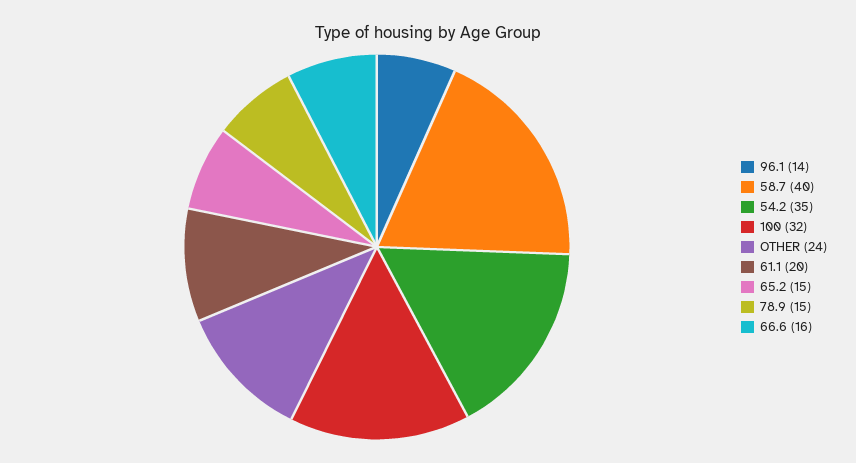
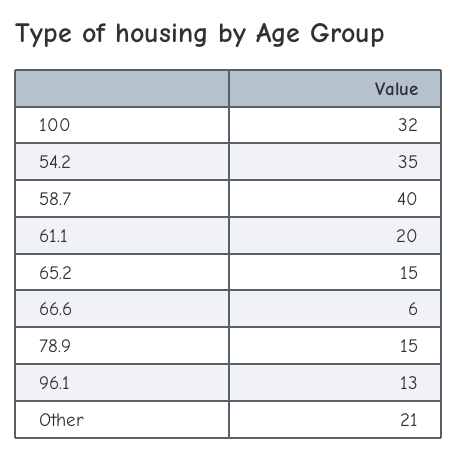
  {
-   "96.1": 14,
+   "96.1": 13,
    "58.7": 40,
    "54.2": 35,
    "100": 32,
-   "OTHER": 24,
+   "OTHER": 21,
    "61.1": 20,
    "65.2": 15,
    "78.9": 15,
-   "66.6": 16
+   "66.6": 6
  }

